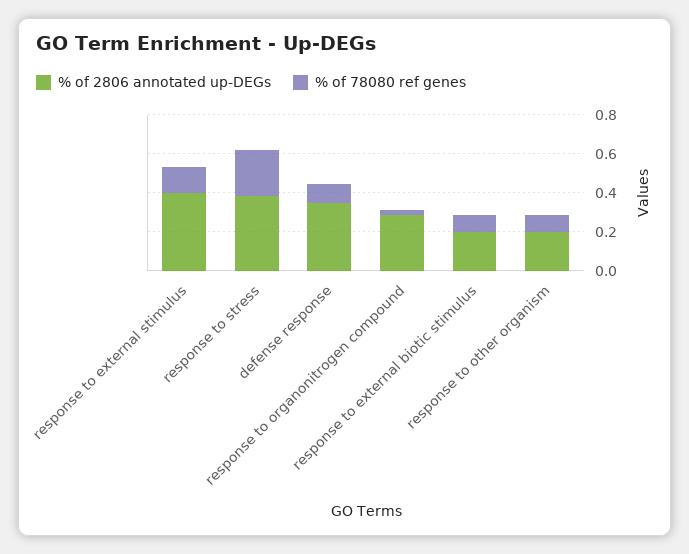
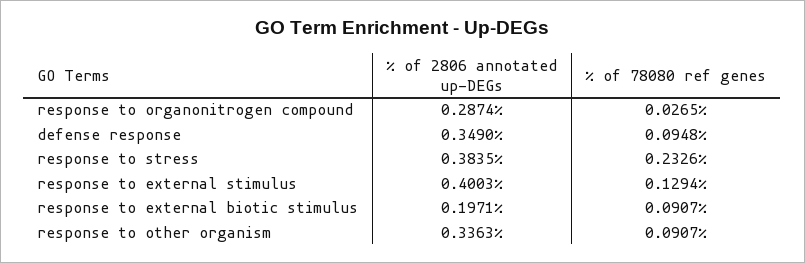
  {
    "% of 2806 annotated up-DEGs": {
      "response to external stimulus": 0.4003,
      "response to stress": 0.3835,
      "defense response": 0.349,
      "response to organonitrogen compound": 0.2874,
      "response to external biotic stimulus": 0.1971,
-     "response to other organism": 0.2
+     "response to other organism": 0.3363
    },
    "% of 78080 ref genes": {
      "response to external stimulus": 0.1294,
      "response to stress": 0.2326,
      "defense response": 0.0948,
      "response to organonitrogen compound": 0.0265,
      "response to external biotic stimulus": 0.0907,
      "response to other organism": 0.0907
    }
  }

